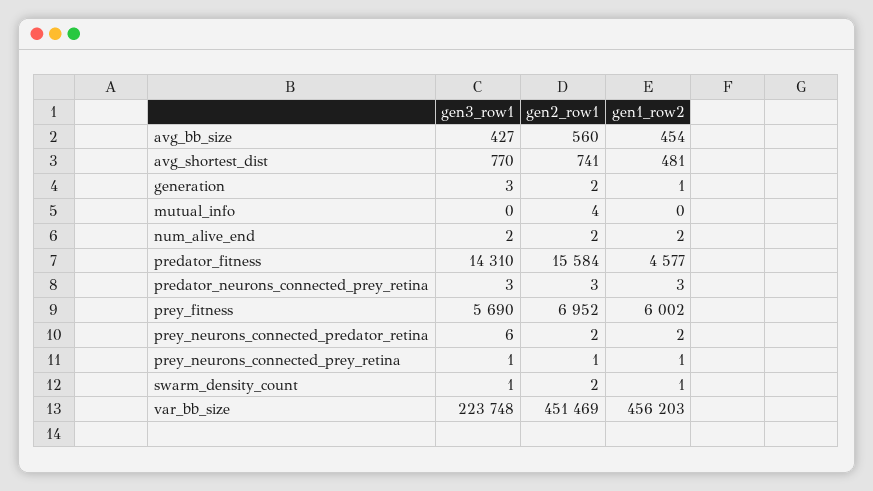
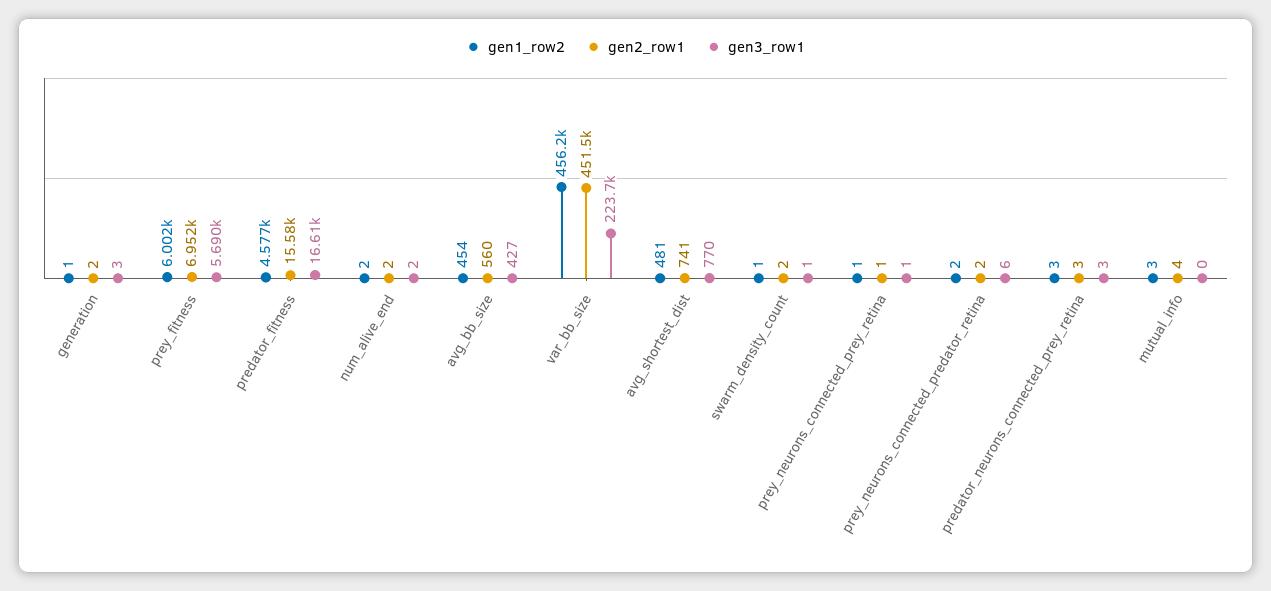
  {
    "gen3_row1": {
      "avg_bb_size": 427,
      "avg_shortest_dist": 770,
      "generation": 3,
      "mutual_info": 0,
      "num_alive_end": 2,
-     "predator_fitness": 14310,
+     "predator_fitness": 16610,
      "predator_neurons_connected_prey_retina": 3,
      "prey_fitness": 5690,
      "prey_neurons_connected_predator_retina": 6,
      "prey_neurons_connected_prey_retina": 1,
      "swarm_density_count": 1,
      "var_bb_size": 223748
    },
    "gen2_row1": {
      "avg_bb_size": 560,
      "avg_shortest_dist": 741,
      "generation": 2,
      "mutual_info": 4,
      "num_alive_end": 2,
      "predator_fitness": 15584,
      "predator_neurons_connected_prey_retina": 3,
      "prey_fitness": 6952,
      "prey_neurons_connected_predator_retina": 2,
      "prey_neurons_connected_prey_retina": 1,
      "swarm_density_count": 2,
      "var_bb_size": 451469
    },
    "gen1_row2": {
      "avg_bb_size": 454,
      "avg_shortest_dist": 481,
      "generation": 1,
-     "mutual_info": 0,
+     "mutual_info": 3,
      "num_alive_end": 2,
      "predator_fitness": 4577,
      "predator_neurons_connected_prey_retina": 3,
      "prey_fitness": 6002,
      "prey_neurons_connected_predator_retina": 2,
      "prey_neurons_connected_prey_retina": 1,
      "swarm_density_count": 1,
      "var_bb_size": 456203
    }
  }

